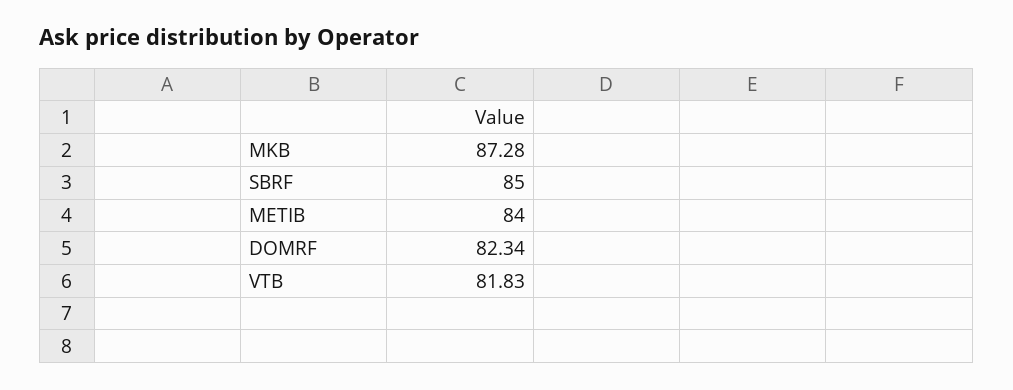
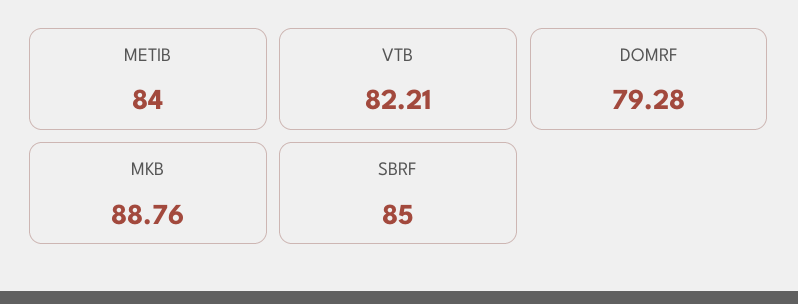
  {
-   "MKB": 87.28,
+   "MKB": 88.76,
    "SBRF": 85,
    "METIB": 84,
-   "DOMRF": 82.34,
+   "DOMRF": 79.28,
-   "VTB": 81.83
+   "VTB": 82.21
  }

